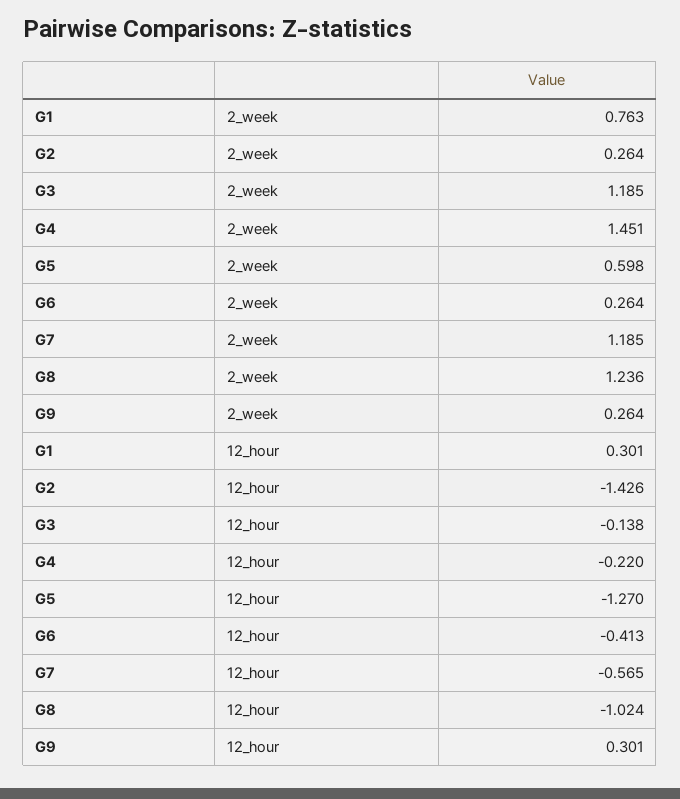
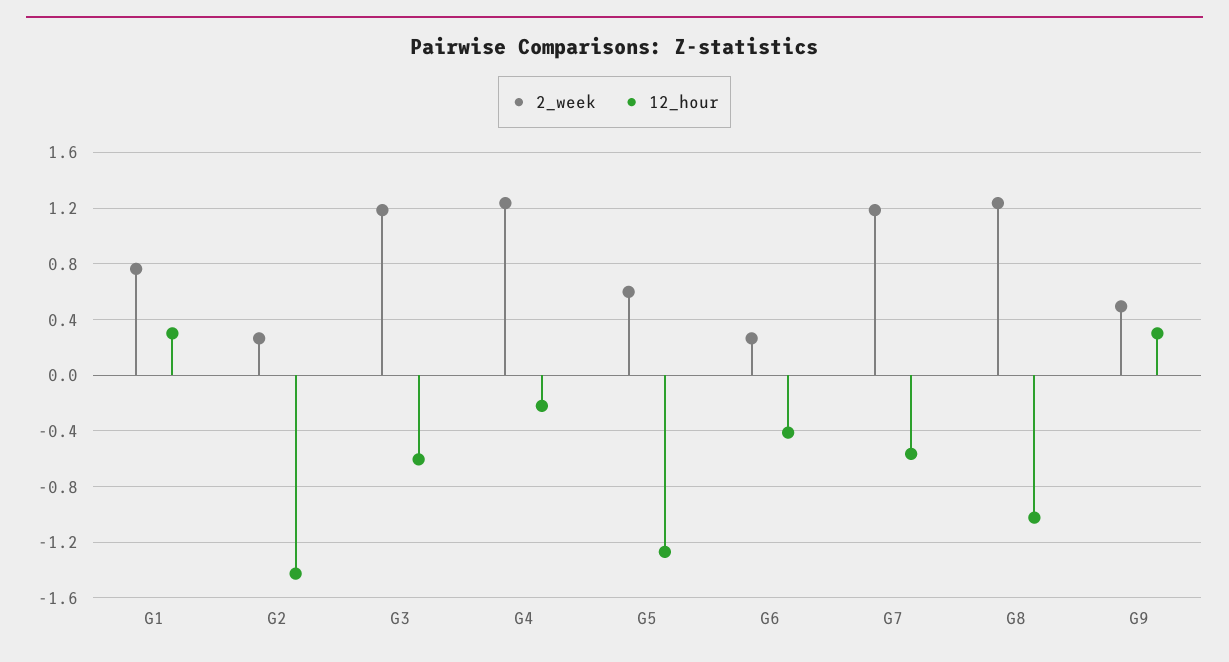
  {
    "2_week": {
      "G1": 0.763,
      "G2": 0.264,
      "G3": 1.185,
-     "G4": 1.451,
+     "G4": 1.25,
      "G5": 0.598,
      "G6": 0.264,
      "G7": 1.185,
      "G8": 1.236,
-     "G9": 0.264
+     "G9": 0.5
    },
    "12_hour": {
      "G1": 0.301,
      "G2": -1.426,
-     "G3": -0.138,
+     "G3": -0.6,
      "G4": -0.22,
      "G5": -1.27,
      "G6": -0.413,
      "G7": -0.565,
      "G8": -1.024,
      "G9": 0.301
    }
  }

